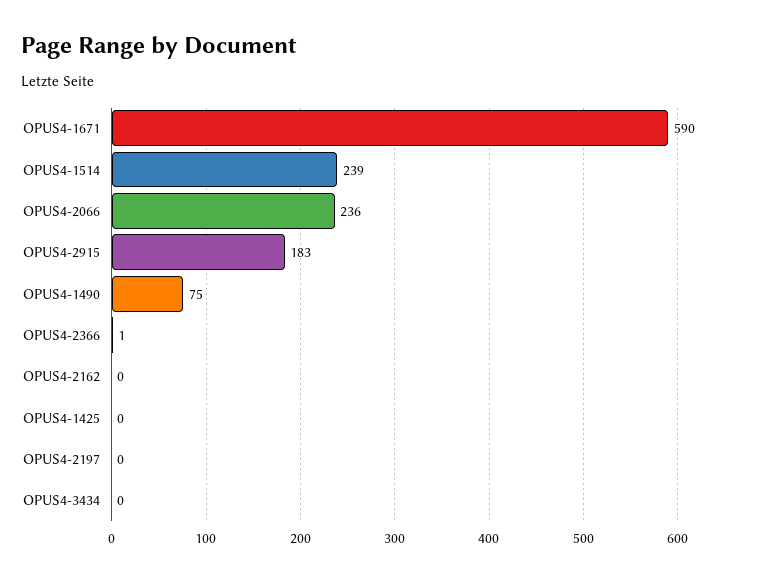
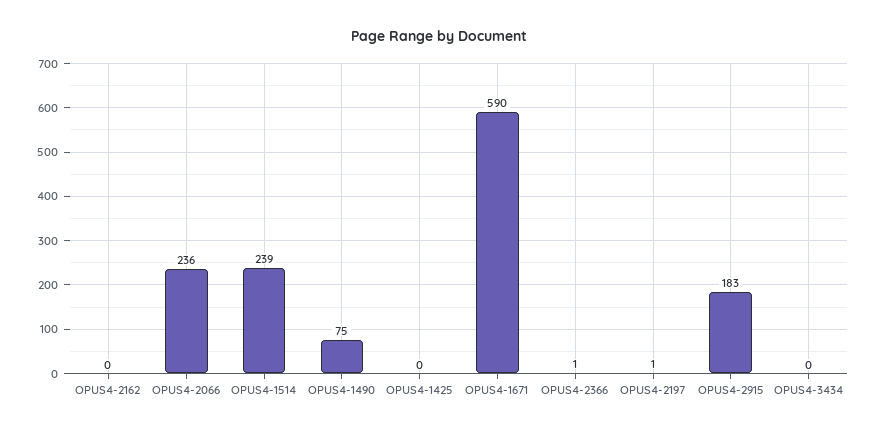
  {
    "OPUS4-1671": 590,
    "OPUS4-1514": 239,
    "OPUS4-2066": 236,
    "OPUS4-2915": 183,
    "OPUS4-1490": 75,
    "OPUS4-2366": 1,
    "OPUS4-2162": 0,
    "OPUS4-1425": 0,
-   "OPUS4-2197": 0,
+   "OPUS4-2197": 1,
    "OPUS4-3434": 0
  }

